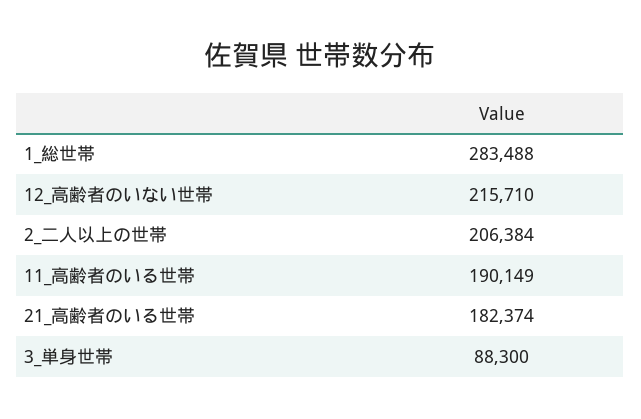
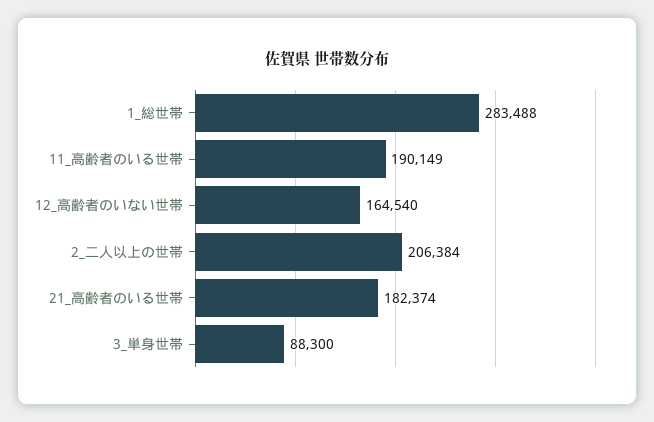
  {
    "1_総世帯": 283488,
-   "12_高齢者のいない世帯": 215710,
+   "12_高齢者のいない世帯": 164540,
    "2_二人以上の世帯": 206384,
    "11_高齢者のいる世帯": 190149,
    "21_高齢者のいる世帯": 182374,
    "3_単身世帯": 88300
  }

